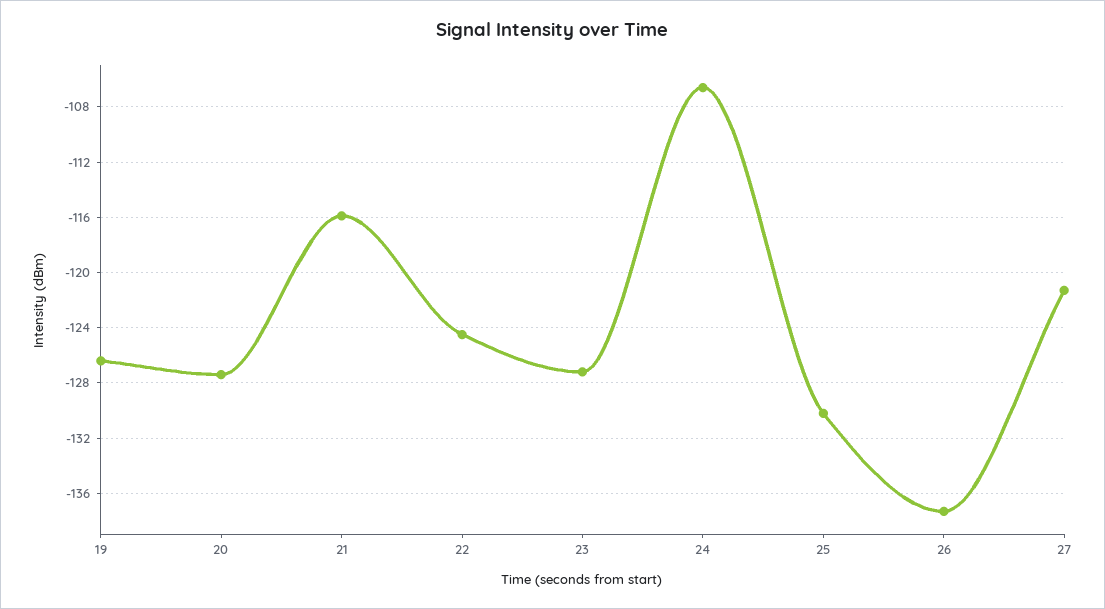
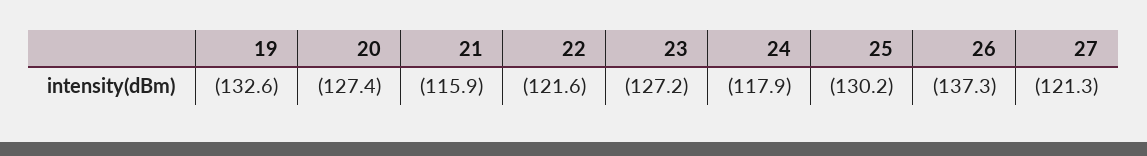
  {
-   "19": -126.5,
+   "19": -132.6,
    "20": -127.4,
    "21": -115.9,
-   "22": -124.5,
+   "22": -121.6,
    "23": -127.2,
-   "24": -106.5,
+   "24": -117.9,
    "25": -130.2,
    "26": -137.3,
    "27": -121.3
  }

